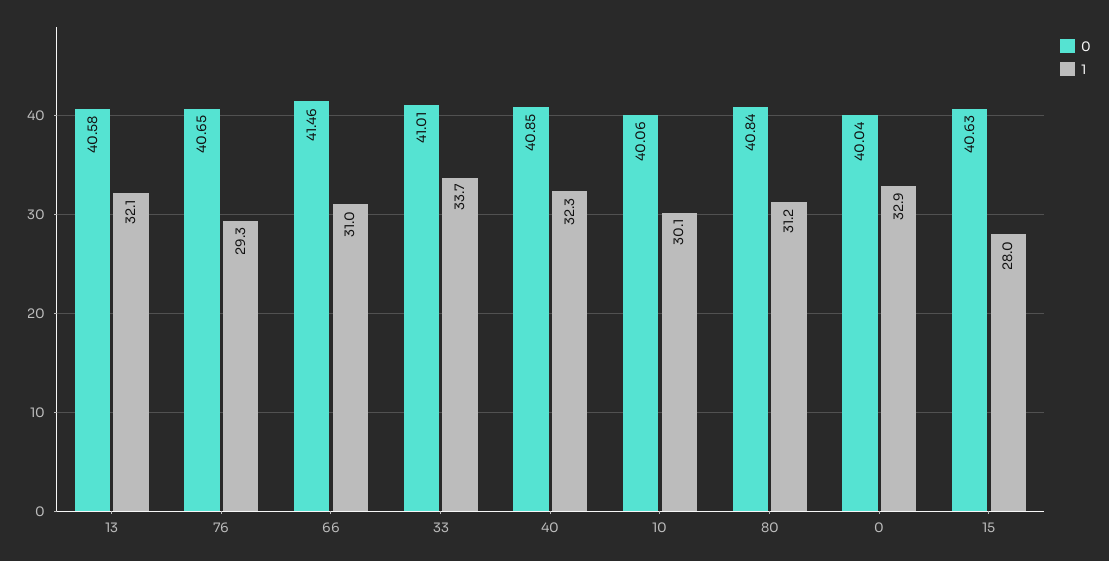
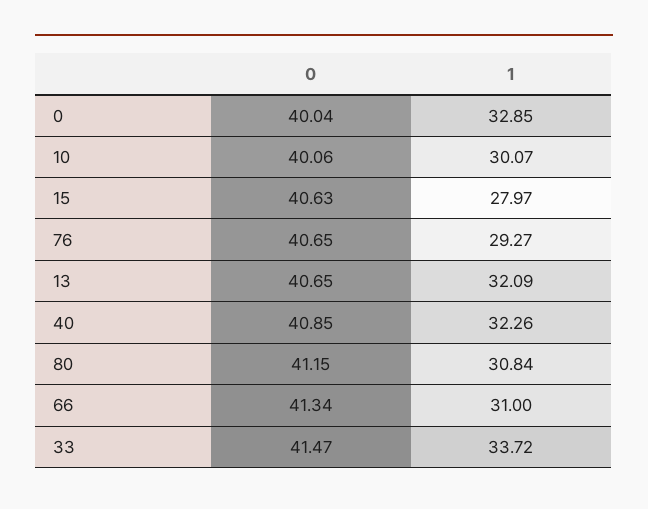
  {
    "0": {
-     "13": 40.58,
+     "13": 40.65,
      "76": 40.65,
-     "66": 41.46,
+     "66": 41.34,
-     "33": 41.01,
+     "33": 41.47,
      "40": 40.85,
      "10": 40.06,
-     "80": 40.84,
+     "80": 41.15,
      "0": 40.04,
      "15": 40.63
    },
    "1": {
      "13": 32.09,
      "76": 29.27,
      "66": 31,
      "33": 33.72,
      "40": 32.26,
      "10": 30.07,
-     "80": 31.2,
+     "80": 30.84,
      "0": 32.85,
      "15": 27.97
    }
  }

